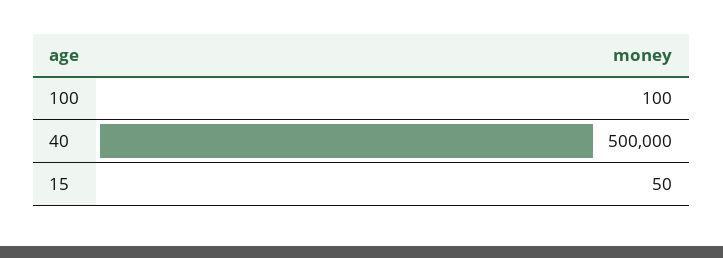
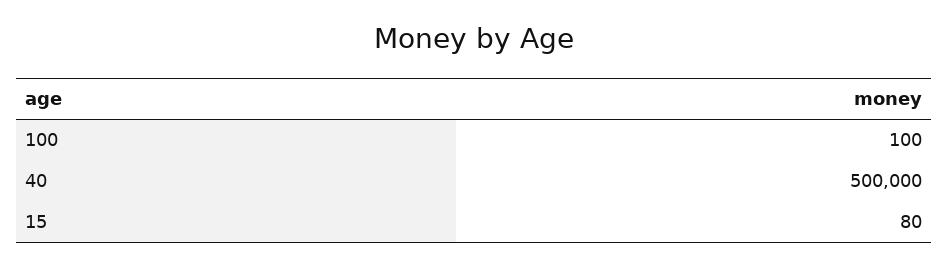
  {
    "100": 100,
    "40": 500000,
-   "15": 50
+   "15": 80
  }

